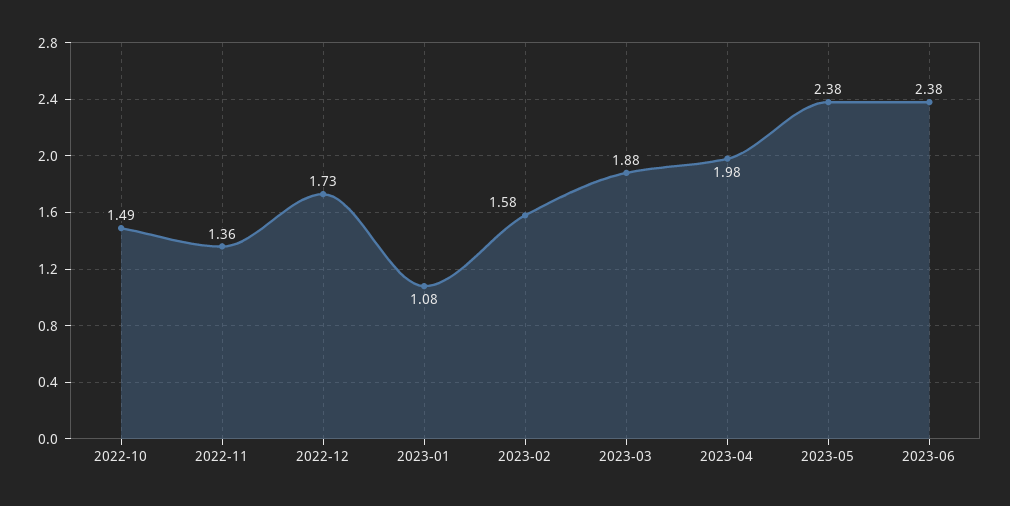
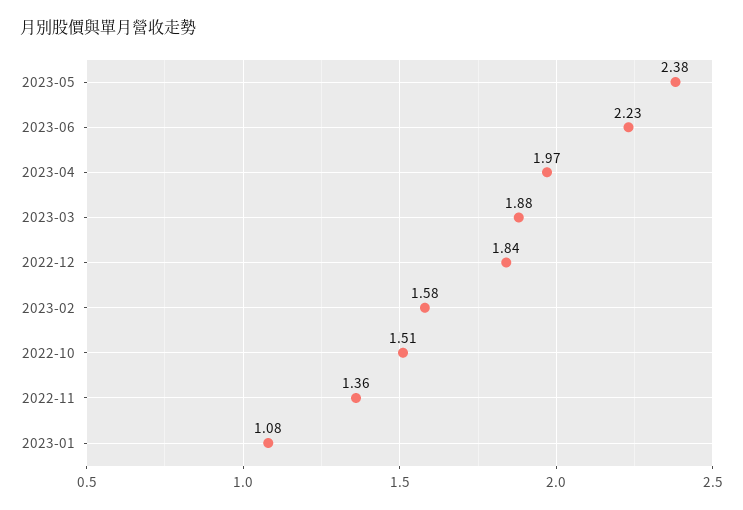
  {
-   "2022-10": 1.49,
+   "2022-10": 1.51,
    "2022-11": 1.36,
-   "2022-12": 1.73,
+   "2022-12": 1.84,
    "2023-01": 1.08,
    "2023-02": 1.58,
    "2023-03": 1.88,
-   "2023-04": 1.98,
+   "2023-04": 1.97,
    "2023-05": 2.38,
-   "2023-06": 2.38
+   "2023-06": 2.23
  }

